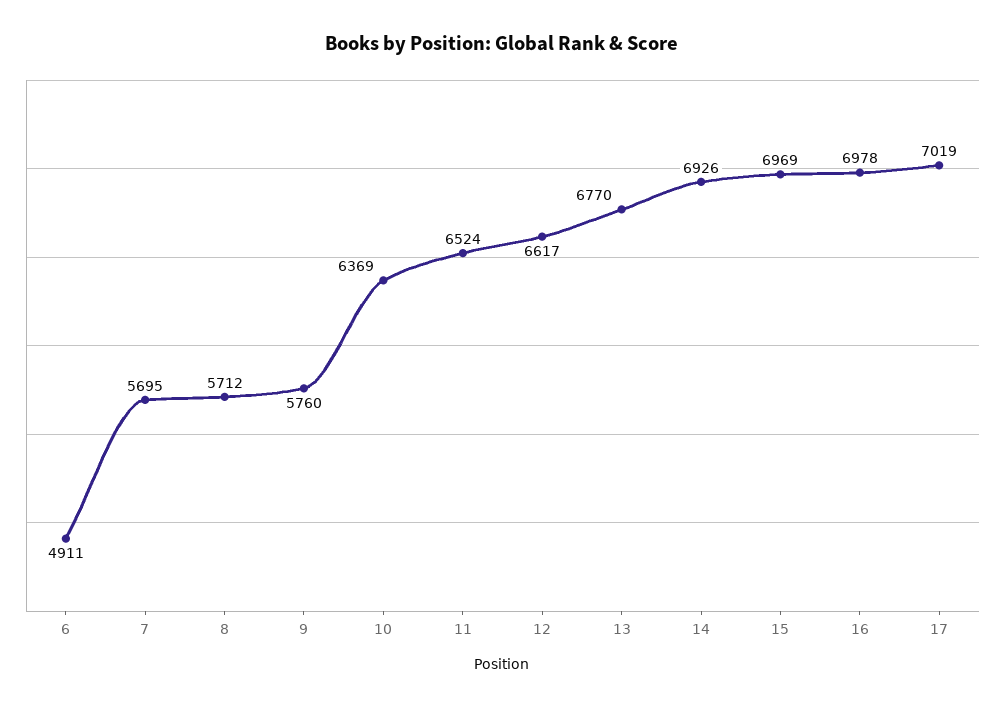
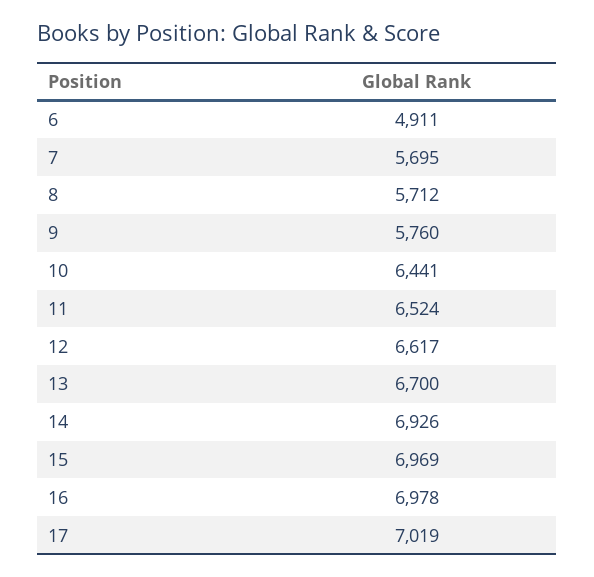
  {
    "6": 4911,
    "7": 5695,
    "8": 5712,
    "9": 5760,
-   "10": 6369,
+   "10": 6441,
    "11": 6524,
    "12": 6617,
-   "13": 6770,
+   "13": 6700,
    "14": 6926,
    "15": 6969,
    "16": 6978,
    "17": 7019
  }

